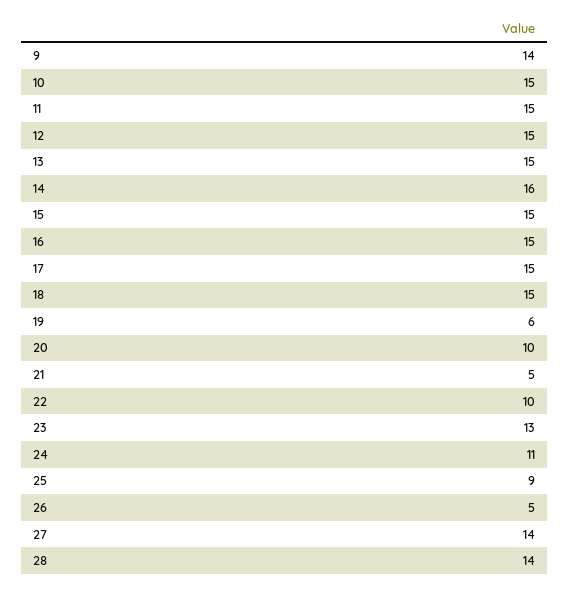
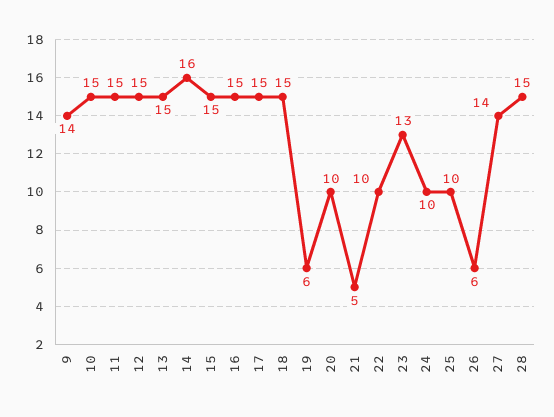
  {
    "9": 14,
    "10": 15,
    "11": 15,
    "12": 15,
    "13": 15,
    "14": 16,
    "15": 15,
    "16": 15,
    "17": 15,
    "18": 15,
    "19": 6,
    "20": 10,
    "21": 5,
    "22": 10,
    "23": 13,
-   "24": 11,
+   "24": 10,
-   "25": 9,
+   "25": 10,
-   "26": 5,
+   "26": 6,
    "27": 14,
-   "28": 14
+   "28": 15
  }

